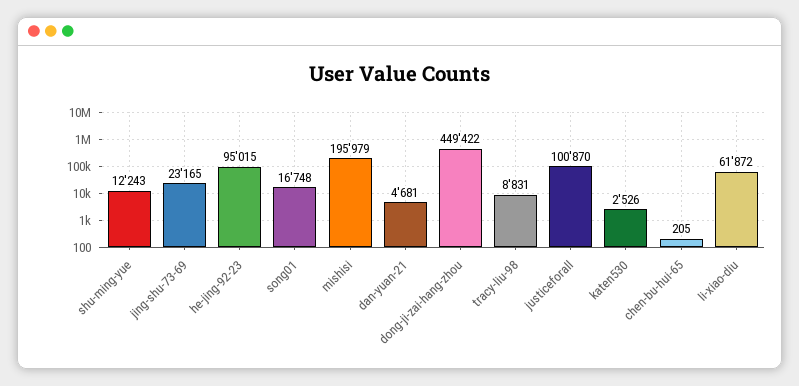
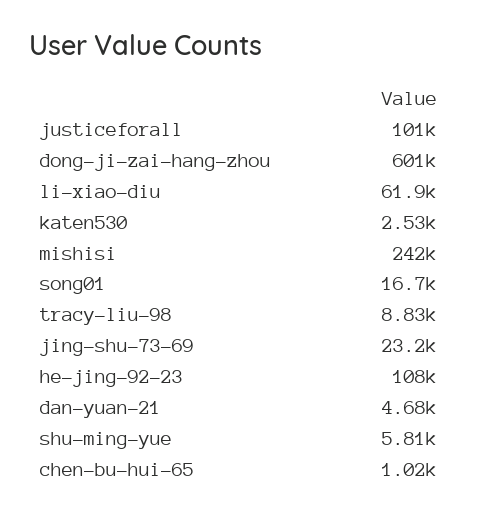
  {
-   "shu-ming-yue": 12243,
+   "shu-ming-yue": 5810,
    "jing-shu-73-69": 23165,
-   "he-jing-92-23": 95015,
+   "he-jing-92-23": 108000,
    "song01": 16748,
-   "mishisi": 195979,
+   "mishisi": 242000,
    "dan-yuan-21": 4681,
-   "dong-ji-zai-hang-zhou": 449422,
+   "dong-ji-zai-hang-zhou": 601000,
    "tracy-liu-98": 8831,
    "justiceforall": 100870,
    "katen530": 2526,
-   "chen-bu-hui-65": 205,
+   "chen-bu-hui-65": 1020,
    "li-xiao-diu": 61872
  }

